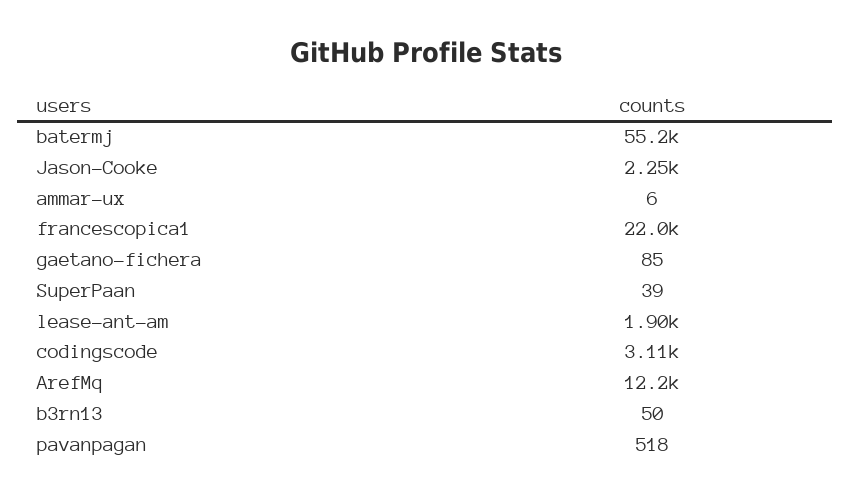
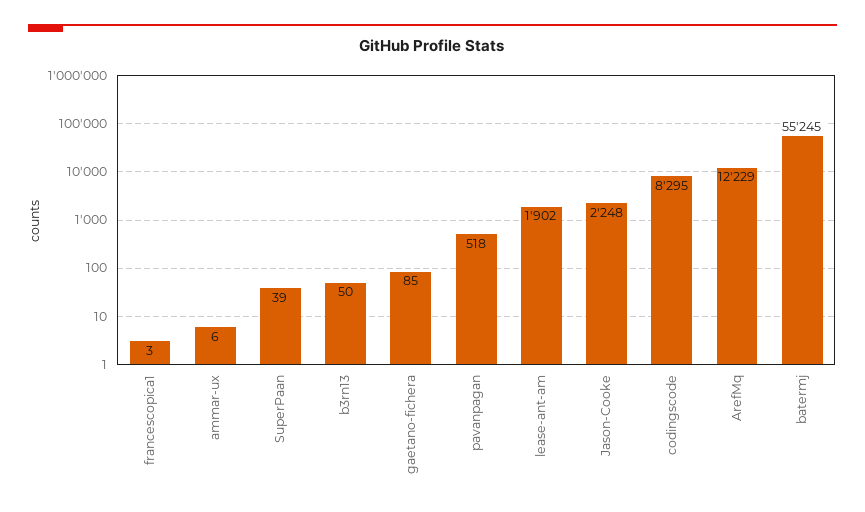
  {
    "batermj": 55245,
    "Jason-Cooke": 2248,
    "ammar-ux": 6,
-   "francescopica1": 22000,
+   "francescopica1": 3,
    "gaetano-fichera": 85,
    "SuperPaan": 39,
    "lease-ant-am": 1902,
-   "codingscode": 3110,
+   "codingscode": 8295,
    "ArefMq": 12229,
    "b3rn13": 50,
    "pavanpagan": 518
  }

